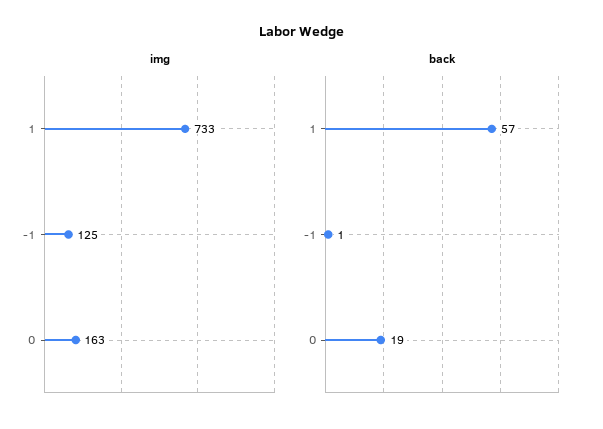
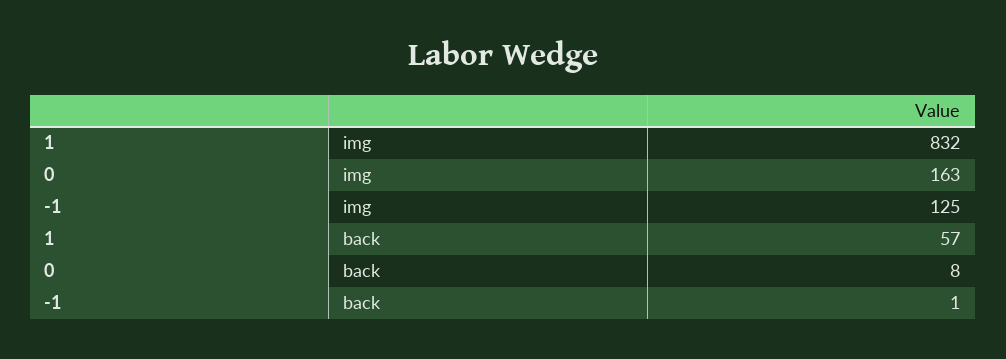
  {
    "img": {
-     "1": 733,
+     "1": 832,
      "-1": 125,
      "0": 163
    },
    "back": {
      "1": 57,
      "-1": 1,
-     "0": 19
+     "0": 8
    }
  }

